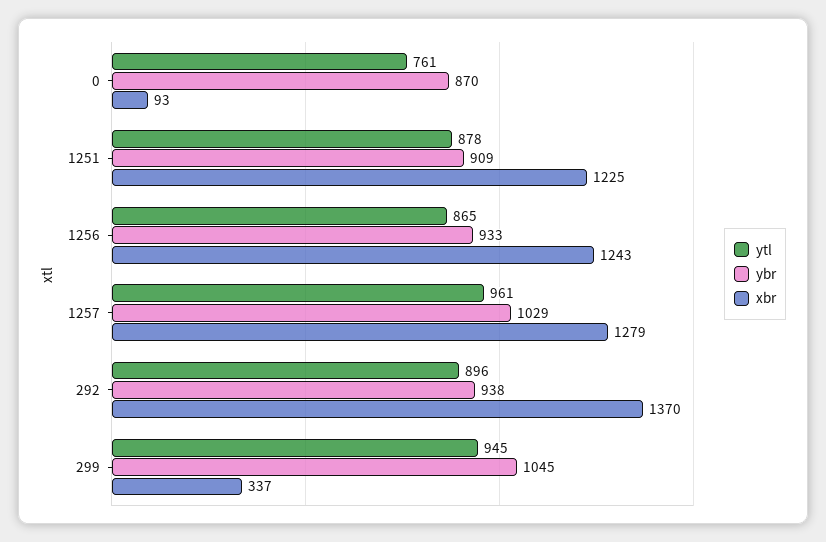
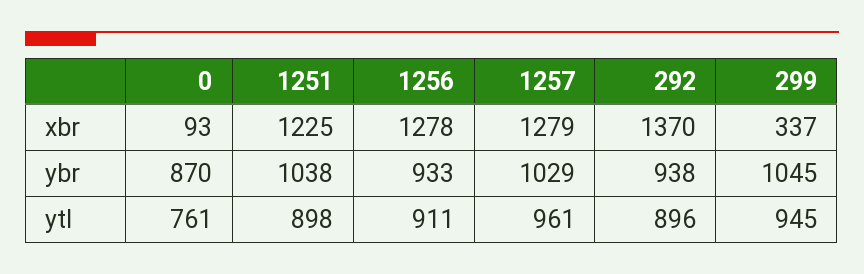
  {
    "ytl": {
      "0": 761,
-     "1251": 878,
+     "1251": 898,
-     "1256": 865,
+     "1256": 911,
      "1257": 961,
      "292": 896,
      "299": 945
    },
    "ybr": {
      "0": 870,
-     "1251": 909,
+     "1251": 1038,
      "1256": 933,
      "1257": 1029,
      "292": 938,
      "299": 1045
    },
    "xbr": {
      "0": 93,
      "1251": 1225,
-     "1256": 1243,
+     "1256": 1278,
      "1257": 1279,
      "292": 1370,
      "299": 337
    }
  }

